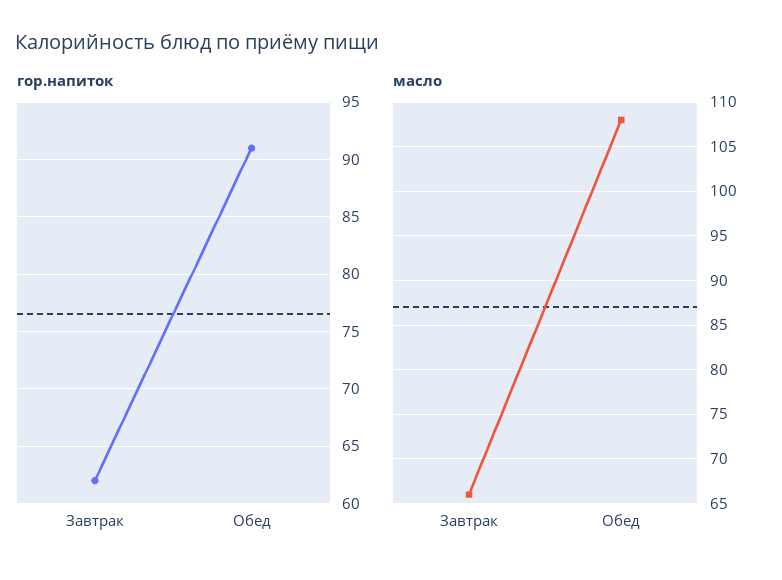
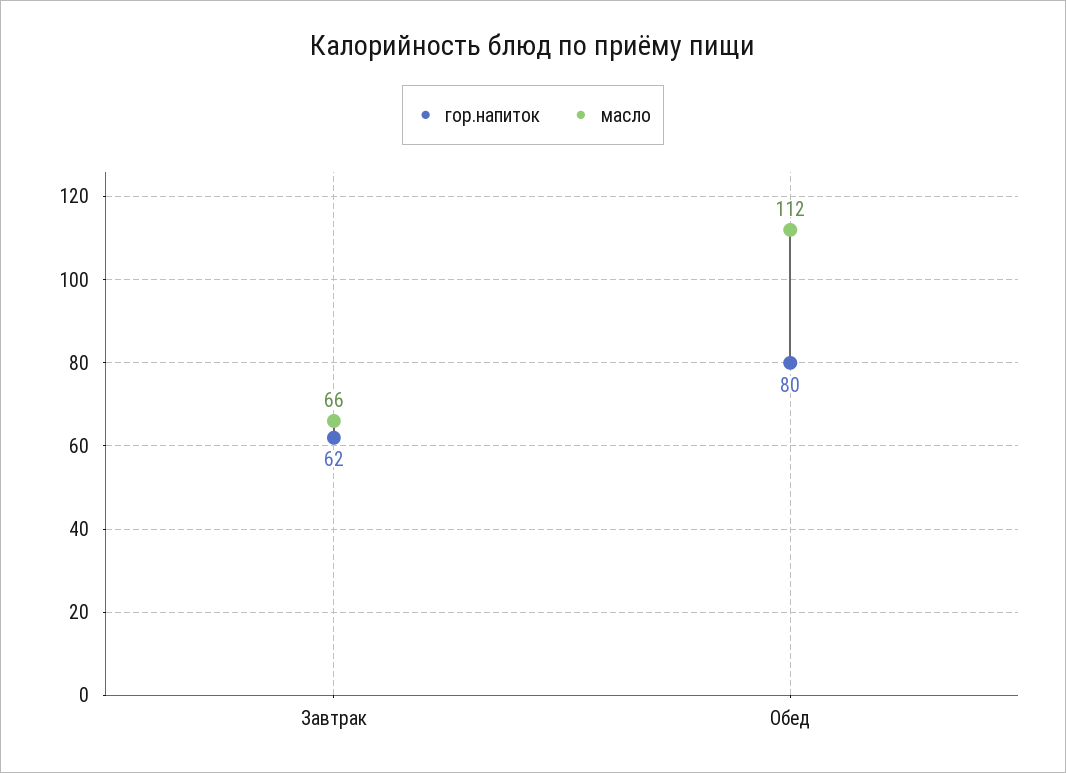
  {
    "гор.напиток": {
      "Завтрак": 62,
-     "Обед": 91
+     "Обед": 80
    },
    "масло": {
      "Завтрак": 66,
-     "Обед": 108
+     "Обед": 112
    }
  }

